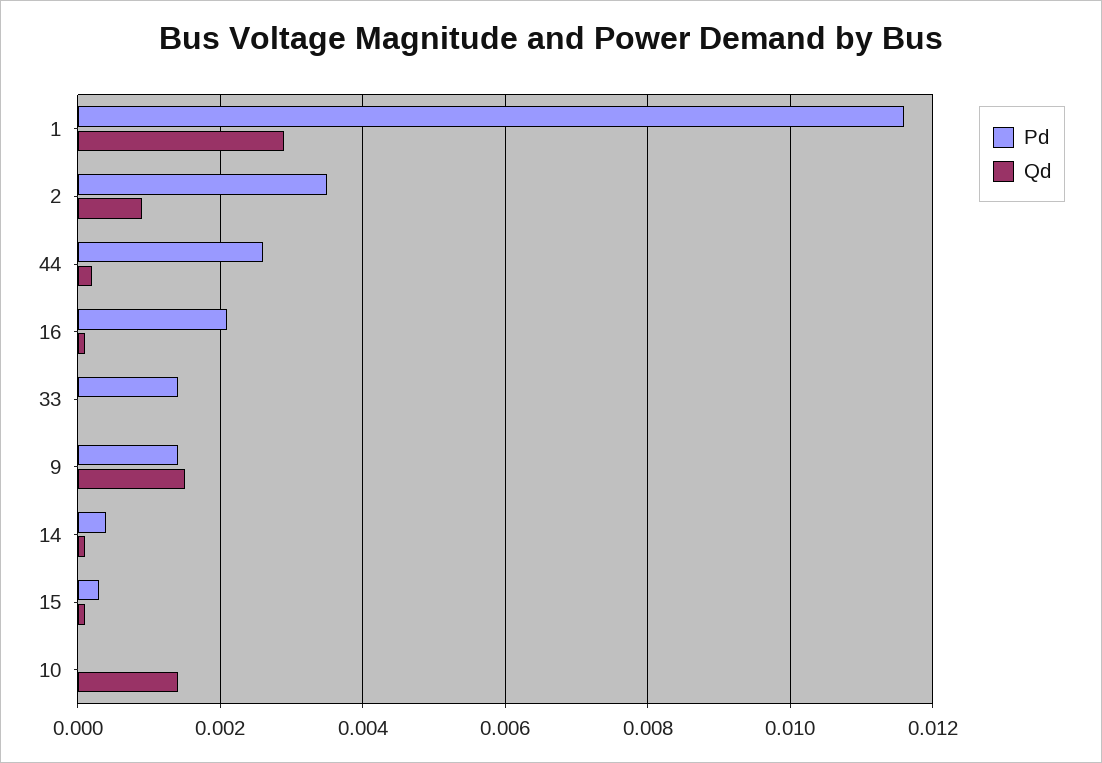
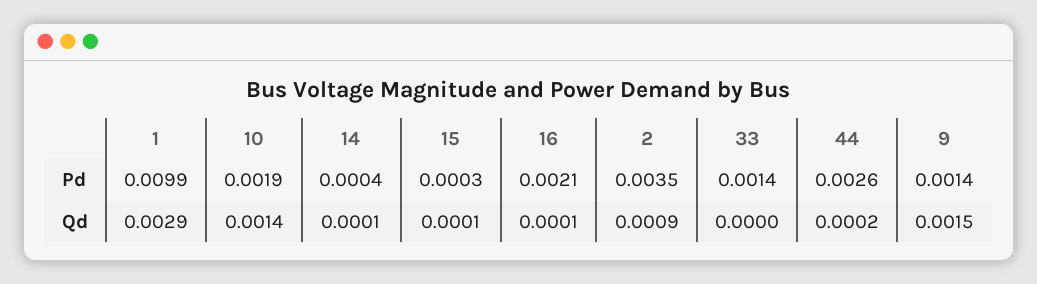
  {
    "Pd": {
-     "1": 0.0115,
+     "1": 0.0099,
      "2": 0.0035,
      "44": 0.0026,
      "16": 0.0021,
      "33": 0.0014,
      "9": 0.0014,
      "14": 0.0004,
      "15": 0.0003,
-     "10": 0
+     "10": 0.0019
    },
    "Qd": {
      "1": 0.0029,
      "2": 0.0009,
      "44": 0.0002,
      "16": 0.0001,
      "33": 0,
      "9": 0.0015,
      "14": 0.0001,
      "15": 0.0001,
      "10": 0.0014
    }
  }

